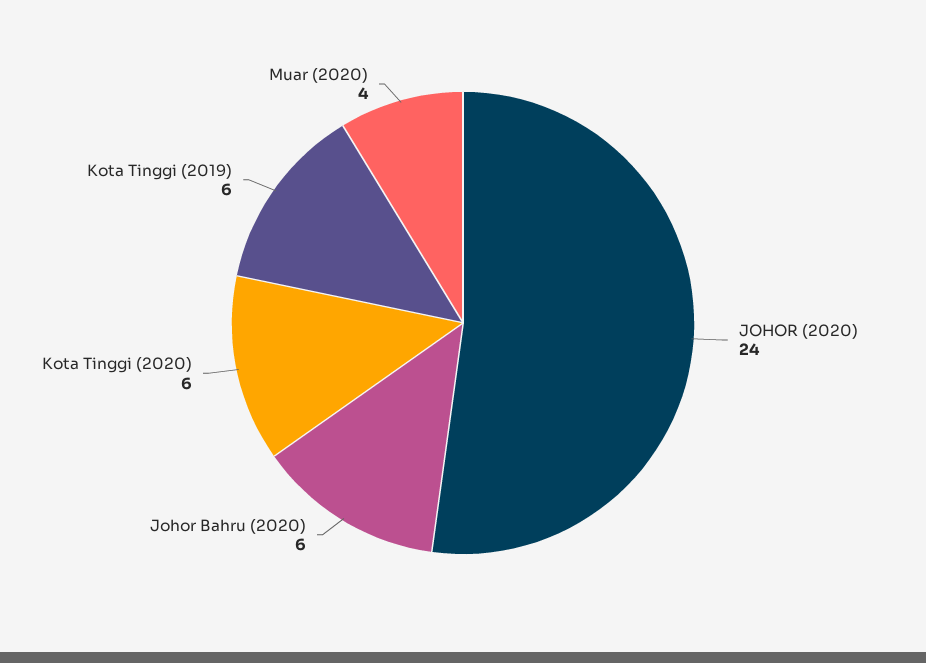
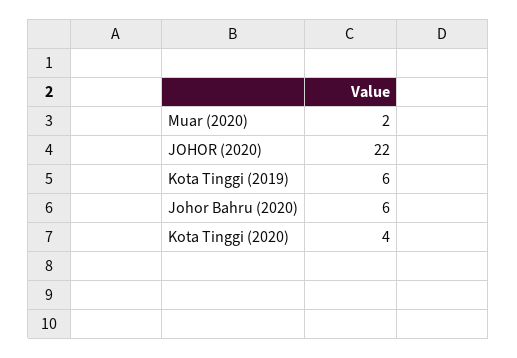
  {
-   "JOHOR (2020)": 24,
+   "JOHOR (2020)": 22,
    "Johor Bahru (2020)": 6,
-   "Kota Tinggi (2020)": 6,
+   "Kota Tinggi (2020)": 4,
    "Kota Tinggi (2019)": 6,
-   "Muar (2020)": 4
+   "Muar (2020)": 2
  }

